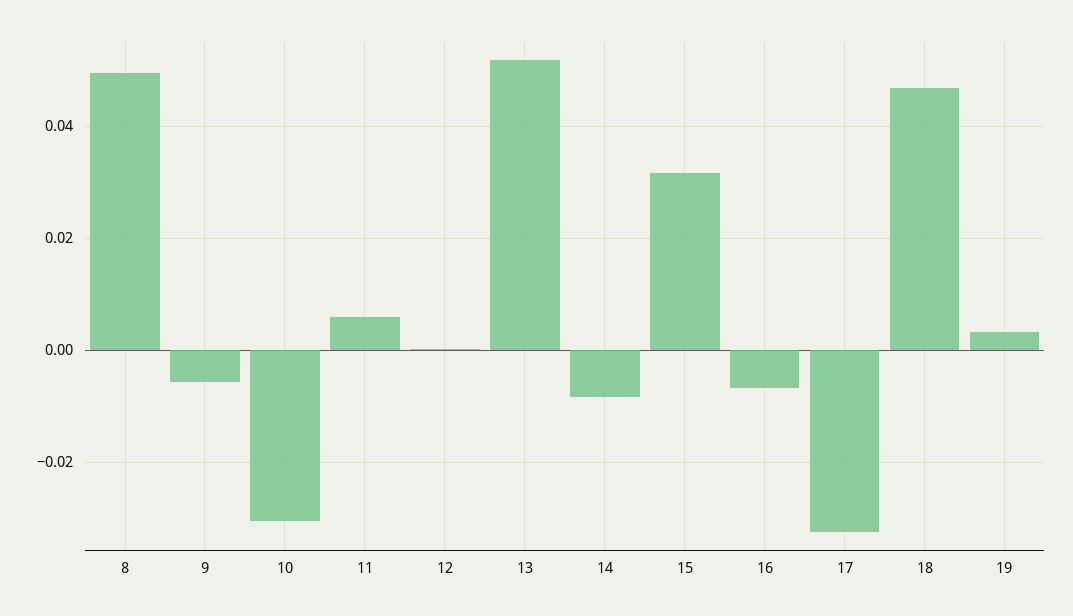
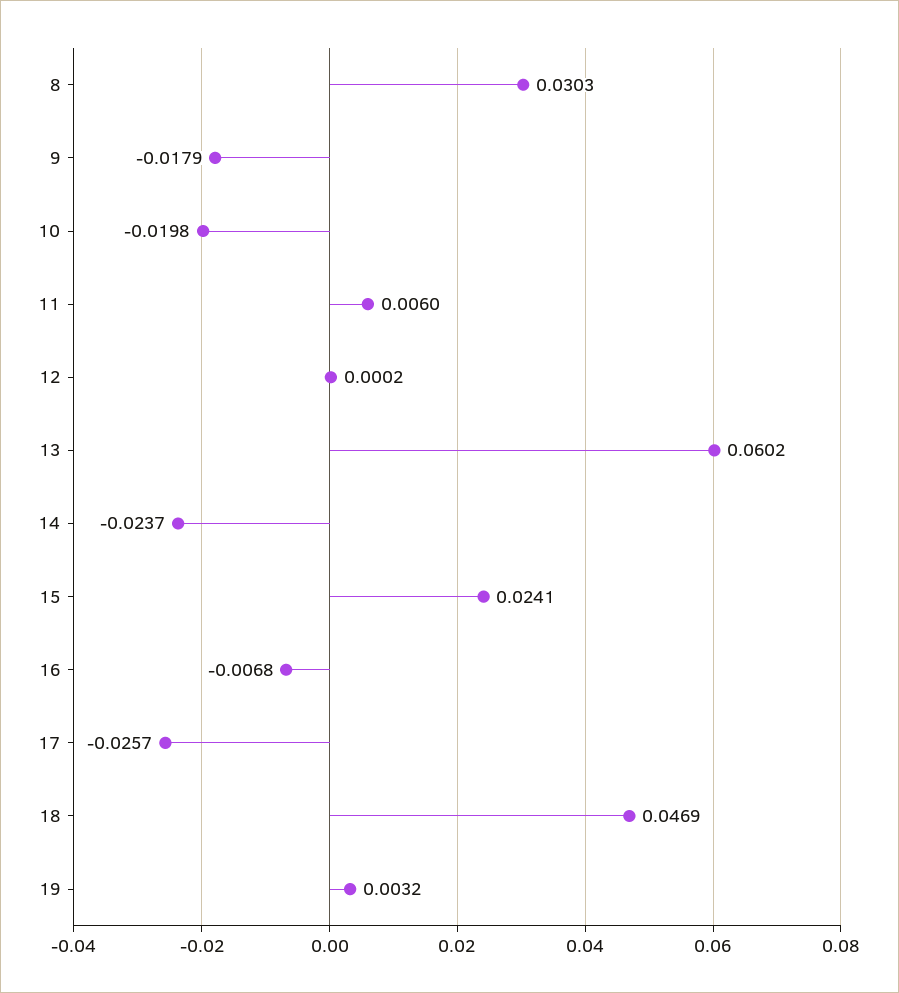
  {
-   "8": 0.05,
+   "8": 0.0303,
-   "9": -0.006,
+   "9": -0.0179,
-   "10": -0.03,
+   "10": -0.0198,
    "11": 0.006,
    "12": 0.0002,
-   "13": 0.052,
+   "13": 0.0602,
-   "14": -0.008,
+   "14": -0.0237,
-   "15": 0.032,
+   "15": 0.0241,
    "16": -0.0068,
-   "17": -0.032,
+   "17": -0.0257,
    "18": 0.0469,
    "19": 0.0032
  }

